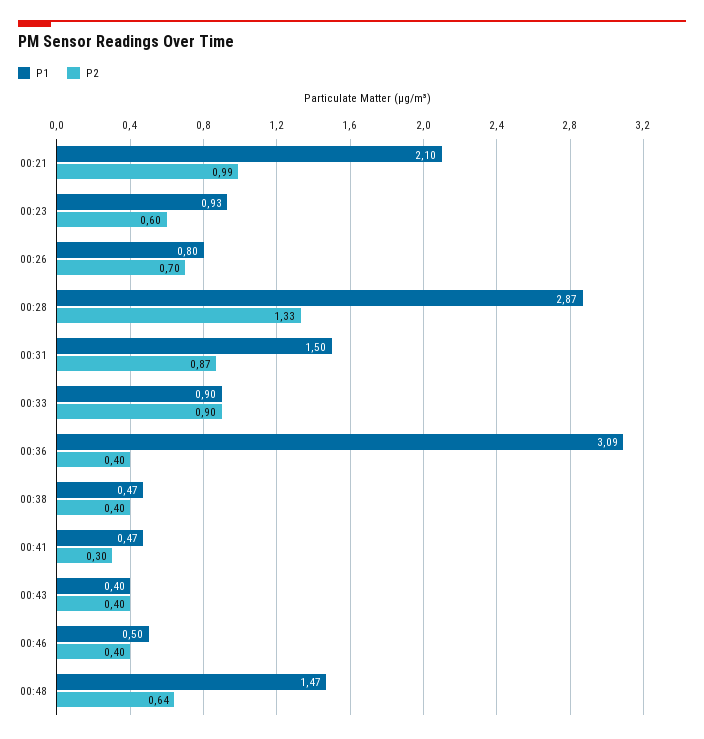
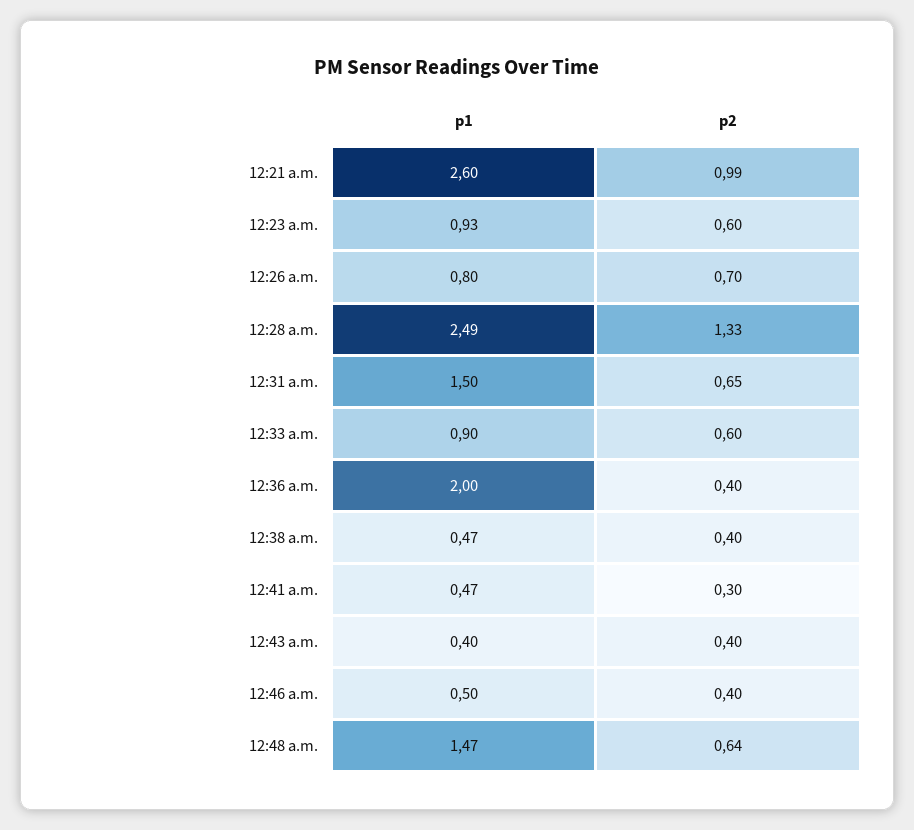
  {
    "P1": {
-     "00:21": 2.1,
+     "00:21": 2.6,
      "00:23": 0.93,
      "00:26": 0.8,
-     "00:28": 2.87,
+     "00:28": 2.49,
      "00:31": 1.5,
      "00:33": 0.9,
-     "00:36": 3.09,
+     "00:36": 2,
      "00:38": 0.47,
      "00:41": 0.47,
      "00:43": 0.4,
      "00:46": 0.5,
      "00:48": 1.47
    },
    "P2": {
      "00:21": 0.99,
      "00:23": 0.6,
      "00:26": 0.7,
      "00:28": 1.33,
-     "00:31": 0.87,
+     "00:31": 0.65,
-     "00:33": 0.9,
+     "00:33": 0.6,
      "00:36": 0.4,
      "00:38": 0.4,
      "00:41": 0.3,
      "00:43": 0.4,
      "00:46": 0.4,
      "00:48": 0.64
    }
  }

